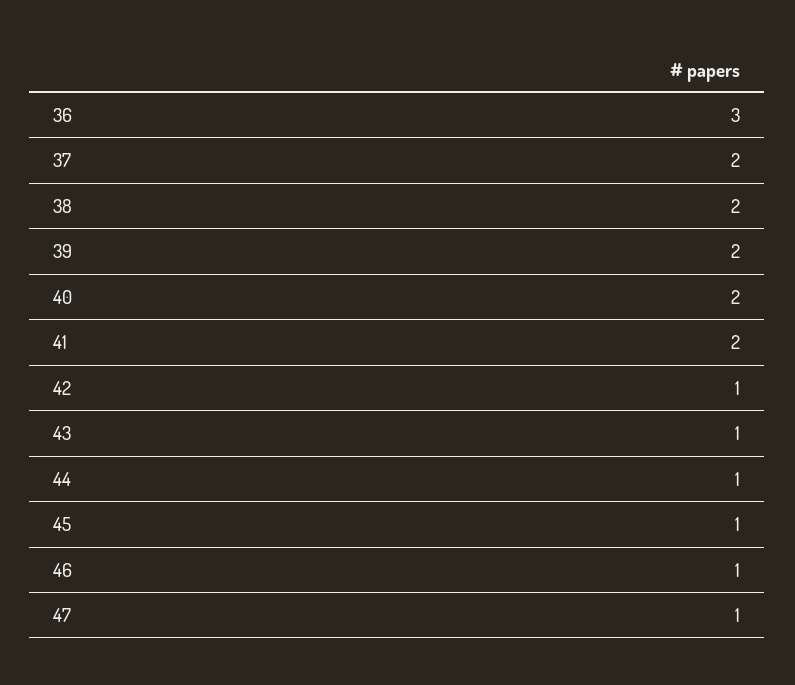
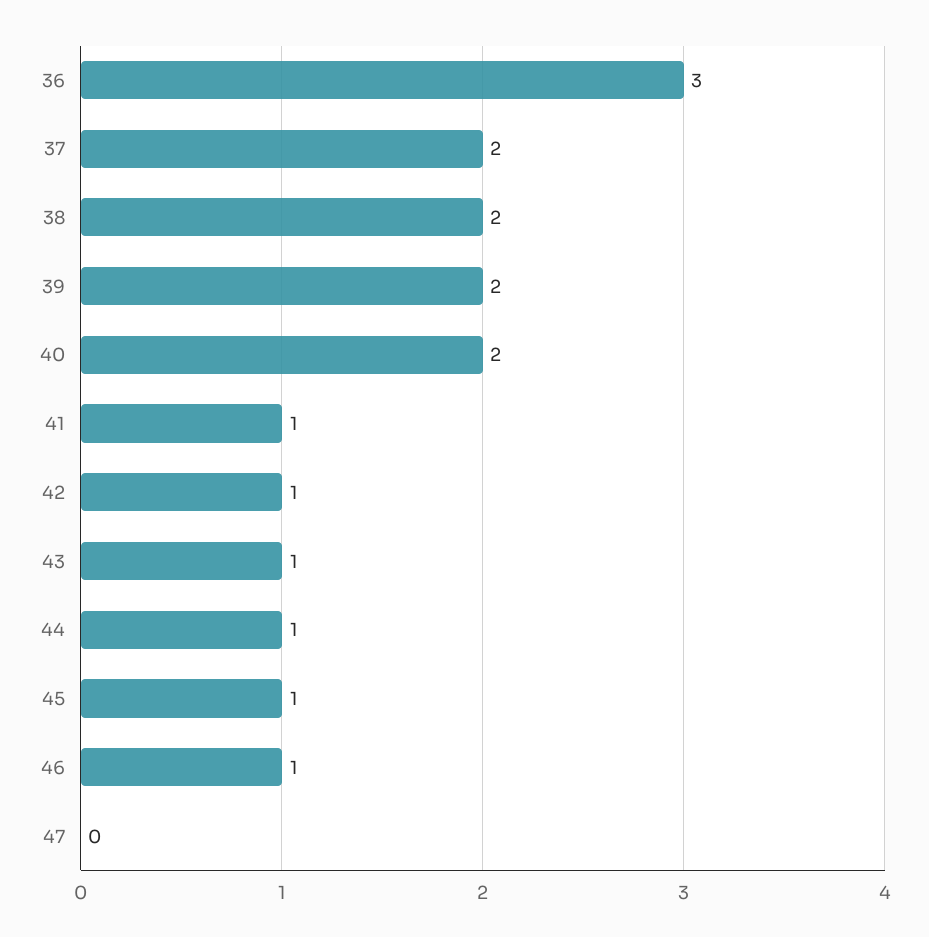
  {
    "36": 3,
    "37": 2,
    "38": 2,
    "39": 2,
    "40": 2,
-   "41": 2,
+   "41": 1,
    "42": 1,
    "43": 1,
    "44": 1,
    "45": 1,
    "46": 1,
-   "47": 1
+   "47": 0
  }

